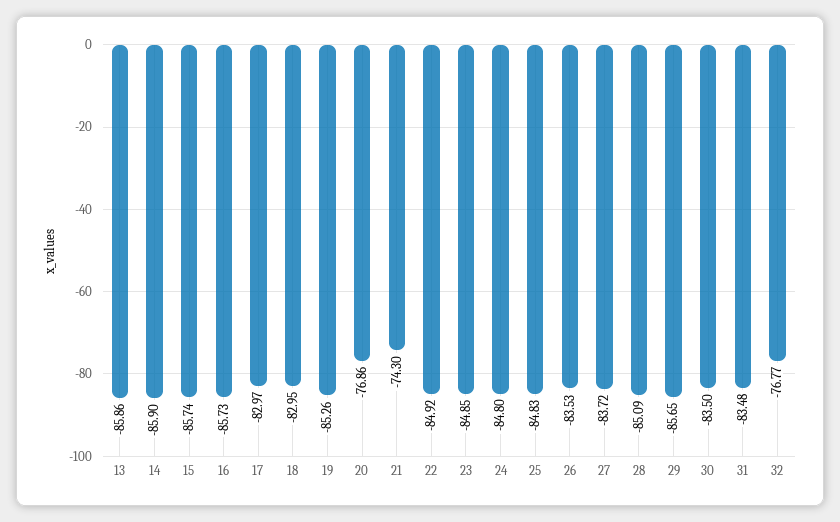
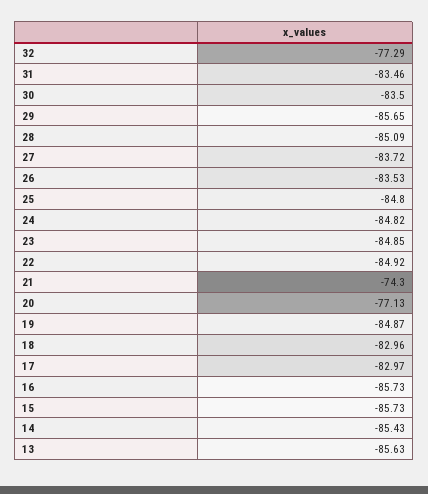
  {
-   "13": -85.86,
+   "13": -85.63,
-   "14": -85.9,
+   "14": -85.43,
-   "15": -85.74,
+   "15": -85.73,
    "16": -85.73,
    "17": -82.97,
-   "18": -82.95,
+   "18": -82.96,
-   "19": -85.26,
+   "19": -84.87,
-   "20": -76.86,
+   "20": -77.13,
    "21": -74.3,
    "22": -84.92,
    "23": -84.85,
-   "24": -84.8,
+   "24": -84.82,
-   "25": -84.83,
+   "25": -84.8,
    "26": -83.53,
    "27": -83.72,
    "28": -85.09,
    "29": -85.65,
    "30": -83.5,
-   "31": -83.48,
+   "31": -83.46,
-   "32": -76.77
+   "32": -77.29
  }

